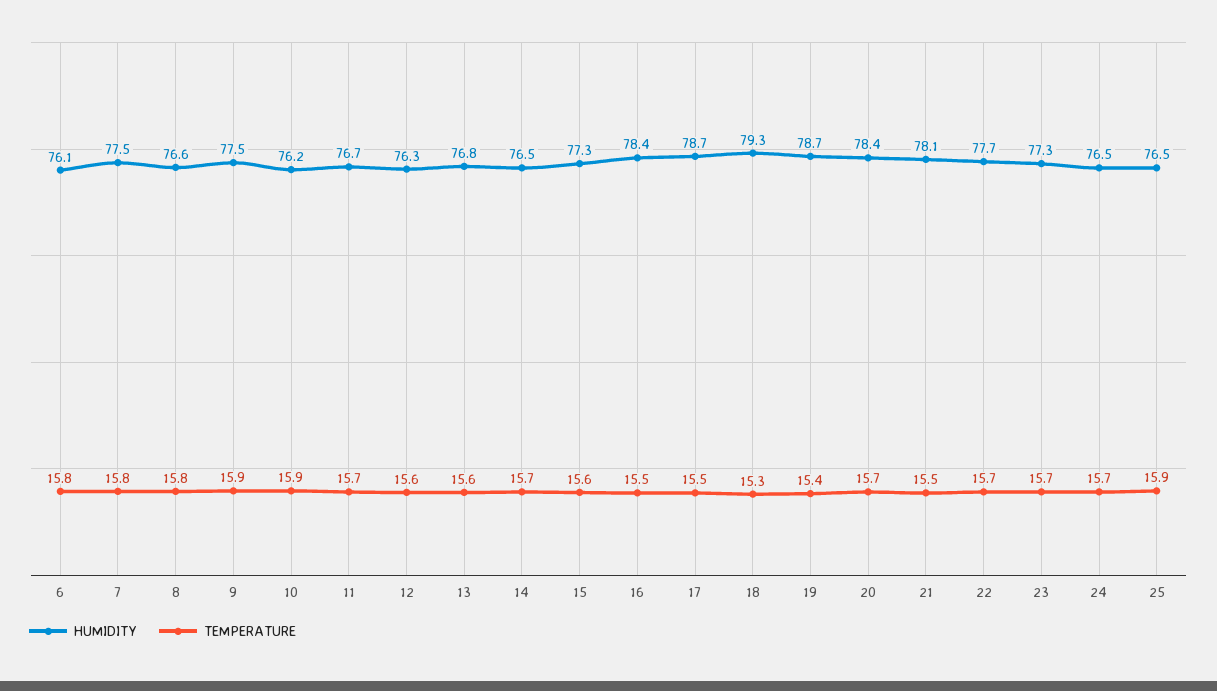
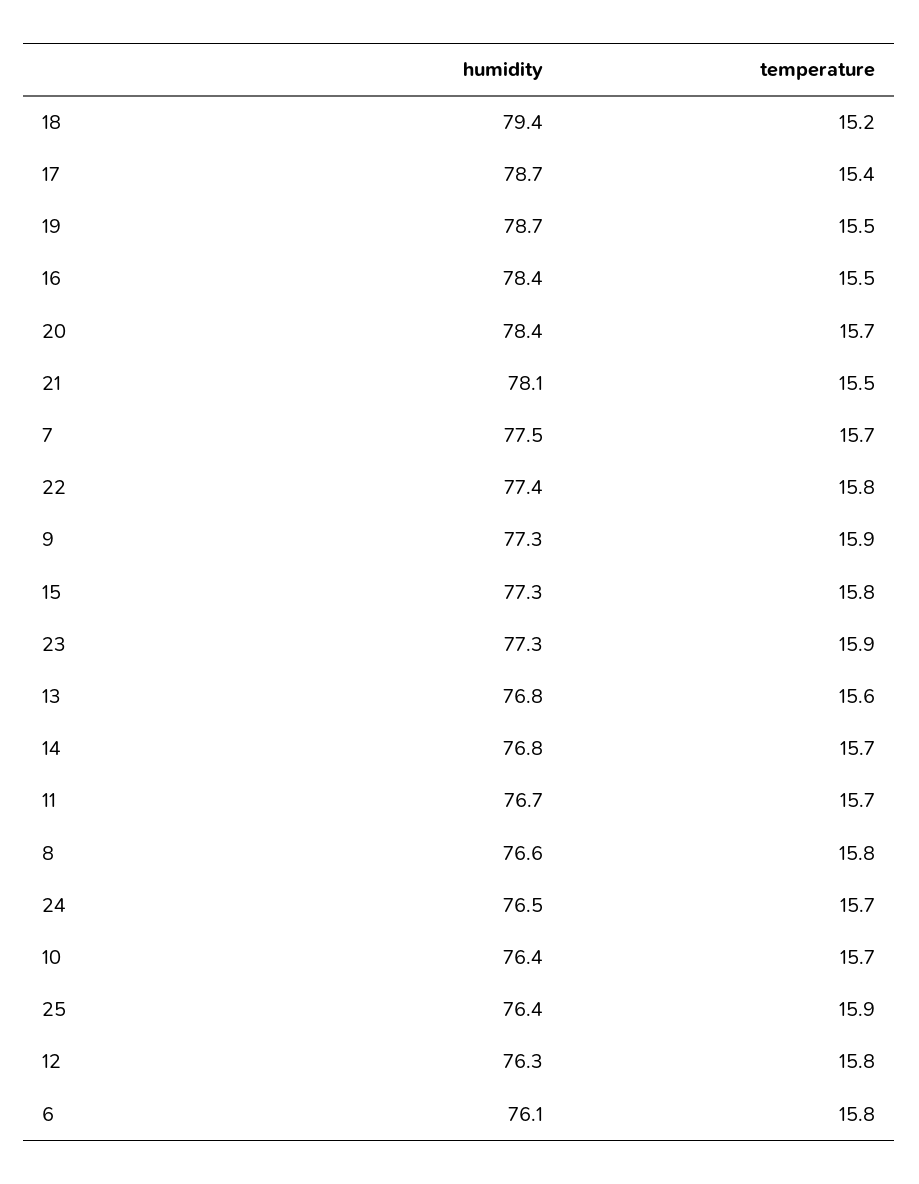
  {
    "HUMIDITY": {
      "6": 76.1,
      "7": 77.5,
      "8": 76.6,
-     "9": 77.5,
+     "9": 77.3,
-     "10": 76.2,
+     "10": 76.4,
      "11": 76.7,
      "12": 76.3,
      "13": 76.8,
-     "14": 76.5,
+     "14": 76.8,
      "15": 77.3,
      "16": 78.4,
      "17": 78.7,
-     "18": 79.3,
+     "18": 79.4,
      "19": 78.7,
      "20": 78.4,
      "21": 78.1,
-     "22": 77.7,
+     "22": 77.4,
      "23": 77.3,
      "24": 76.5,
-     "25": 76.5
+     "25": 76.4
    },
    "TEMPERATURE": {
      "6": 15.8,
-     "7": 15.8,
+     "7": 15.7,
      "8": 15.8,
      "9": 15.9,
-     "10": 15.9,
+     "10": 15.7,
      "11": 15.7,
-     "12": 15.6,
+     "12": 15.8,
      "13": 15.6,
      "14": 15.7,
-     "15": 15.6,
+     "15": 15.8,
      "16": 15.5,
-     "17": 15.5,
+     "17": 15.4,
-     "18": 15.3,
+     "18": 15.2,
-     "19": 15.4,
+     "19": 15.5,
      "20": 15.7,
      "21": 15.5,
-     "22": 15.7,
+     "22": 15.8,
-     "23": 15.7,
+     "23": 15.9,
      "24": 15.7,
      "25": 15.9
    }
  }

